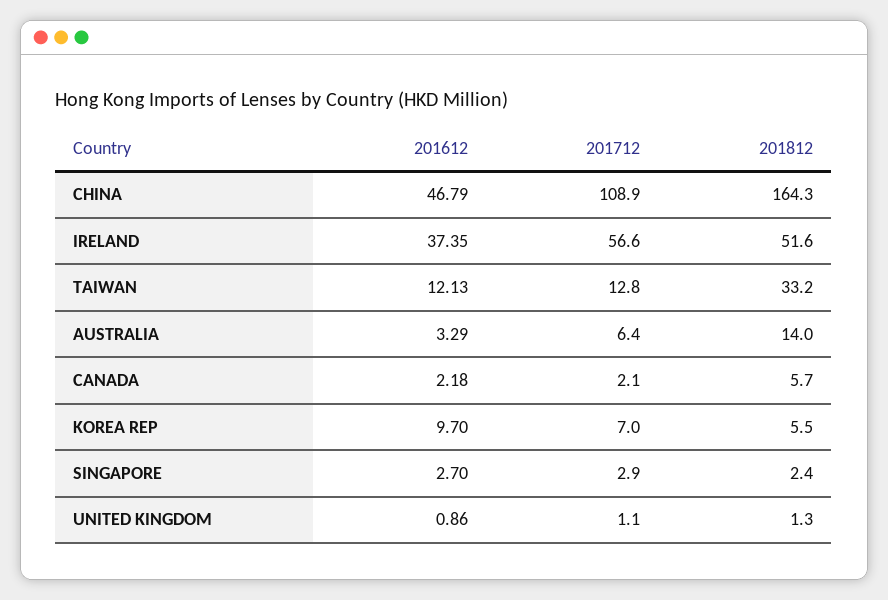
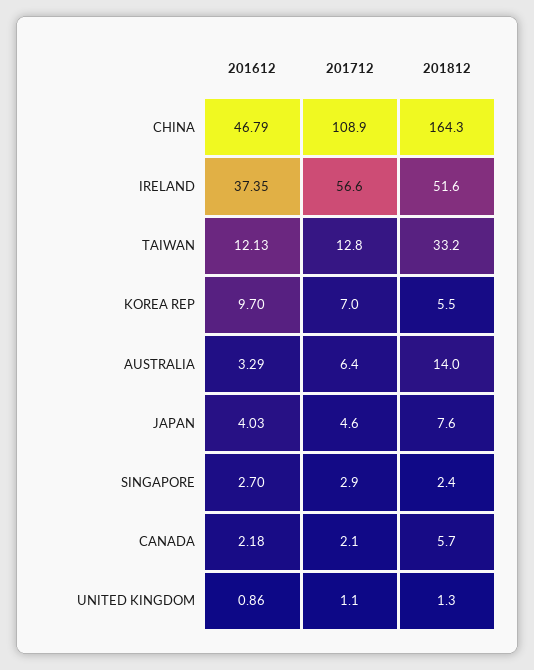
  {
    "201612": {
      "CHINA": 46.79,
      "IRELAND": 37.35,
      "TAIWAN": 12.13,
      "AUSTRALIA": 3.29,
      "CANADA": 2.18,
      "KOREA REP": 9.7,
      "SINGAPORE": 2.7,
-     "UNITED KINGDOM": 0.86
+     "UNITED KINGDOM": 0.86,
+     "JAPAN": 4.03
    },
    "201712": {
      "CHINA": 108.9,
      "IRELAND": 56.6,
      "TAIWAN": 12.8,
      "AUSTRALIA": 6.4,
      "CANADA": 2.1,
      "KOREA REP": 7,
      "SINGAPORE": 2.9,
-     "UNITED KINGDOM": 1.1
+     "UNITED KINGDOM": 1.1,
+     "JAPAN": 4.6
    },
    "201812": {
      "CHINA": 164.3,
      "IRELAND": 51.6,
      "TAIWAN": 33.2,
      "AUSTRALIA": 14,
      "CANADA": 5.7,
      "KOREA REP": 5.5,
      "SINGAPORE": 2.4,
-     "UNITED KINGDOM": 1.3
+     "UNITED KINGDOM": 1.3,
+     "JAPAN": 7.6
    }
  }

